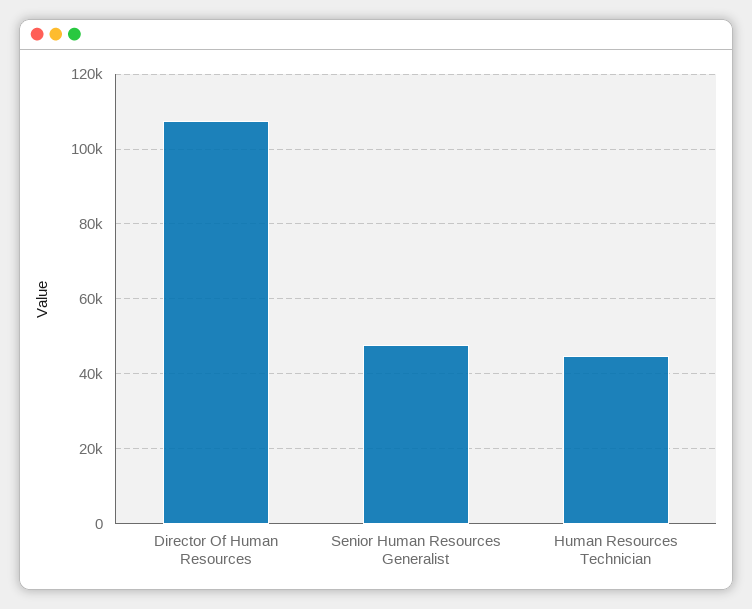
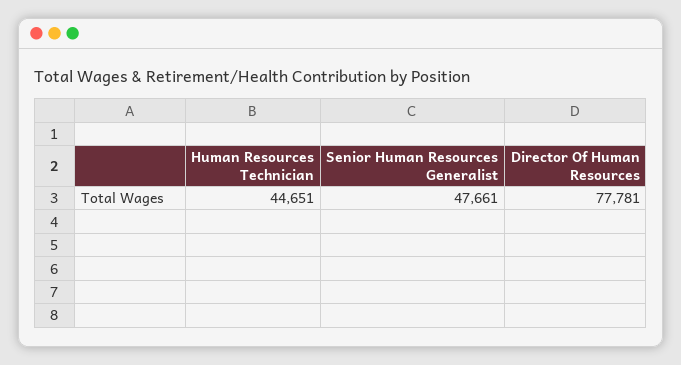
  {
-   "Director Of Human Resources": 108000,
+   "Director Of Human Resources": 77781,
    "Senior Human Resources Generalist": 47661,
    "Human Resources Technician": 44651
  }

